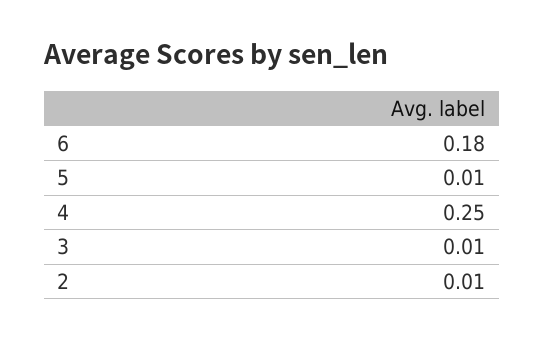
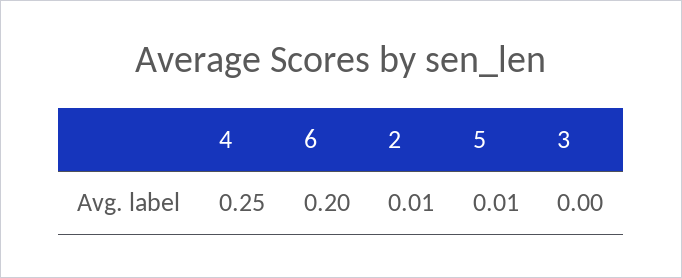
  {
-   "6": 0.18,
+   "6": 0.2,
    "5": 0.01,
    "4": 0.25,
-   "3": 0.01,
+   "3": 0,
    "2": 0.01
  }

